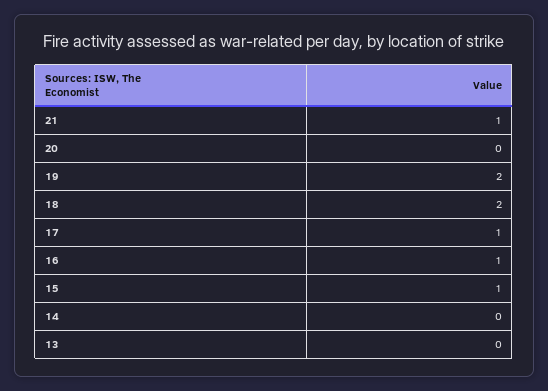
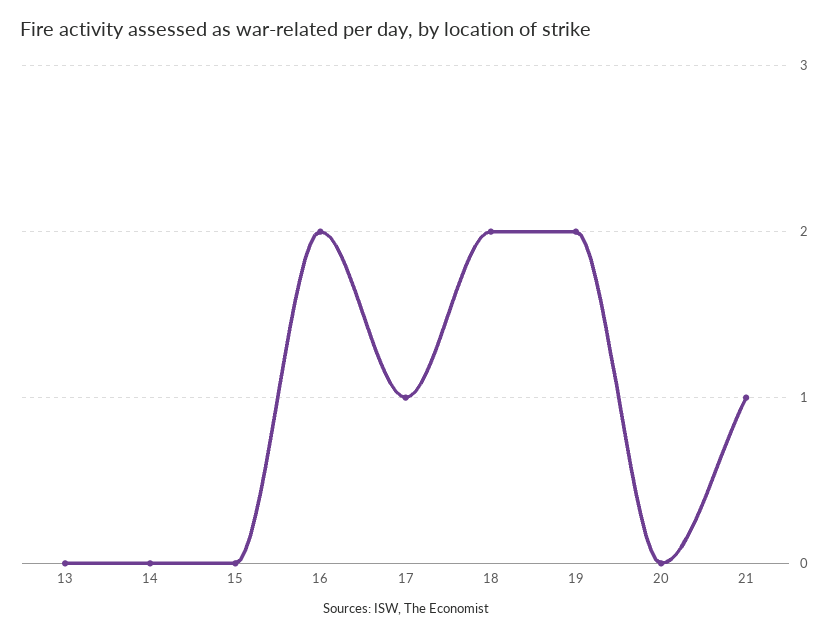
  {
    "21": 1,
    "20": 0,
    "19": 2,
    "18": 2,
    "17": 1,
-   "16": 1,
+   "16": 2,
-   "15": 1,
+   "15": 0,
    "14": 0,
    "13": 0
  }

